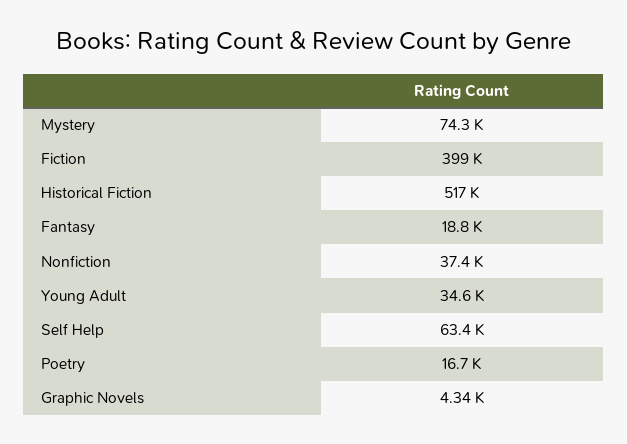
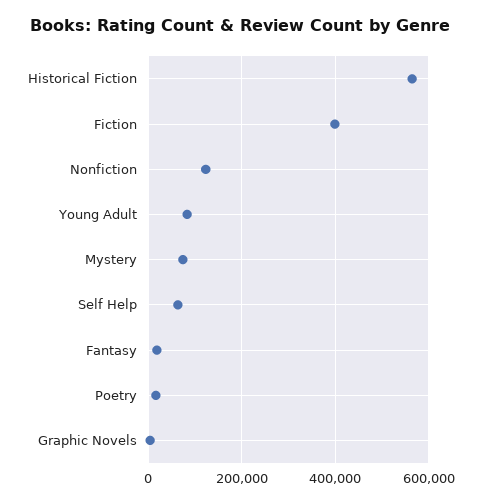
  {
    "Mystery": 74300,
    "Fiction": 399000,
-   "Historical Fiction": 517000,
+   "Historical Fiction": 560000,
    "Fantasy": 18800,
-   "Nonfiction": 37400,
+   "Nonfiction": 120000,
-   "Young Adult": 34600,
+   "Young Adult": 80000,
    "Self Help": 63400,
    "Poetry": 16700,
    "Graphic Novels": 4340
  }

